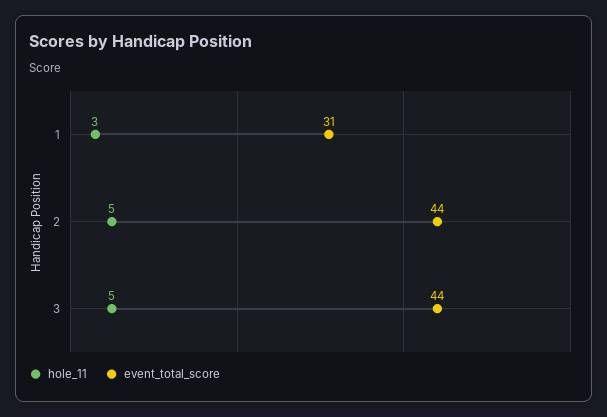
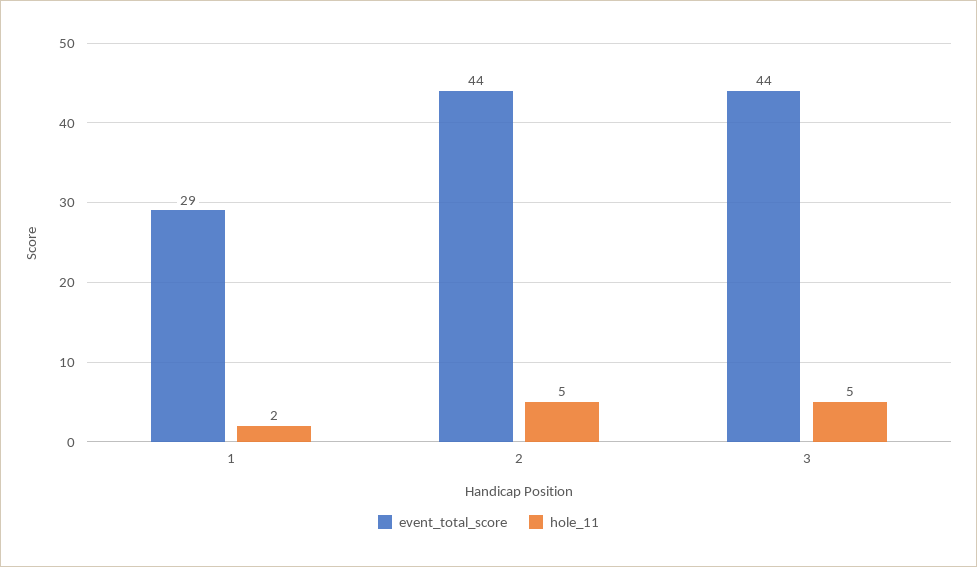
  {
    "hole_11": {
-     "1": 3,
+     "1": 2,
      "2": 5,
      "3": 5
    },
    "event_total_score": {
-     "1": 31,
+     "1": 29,
      "2": 44,
      "3": 44
    }
  }

